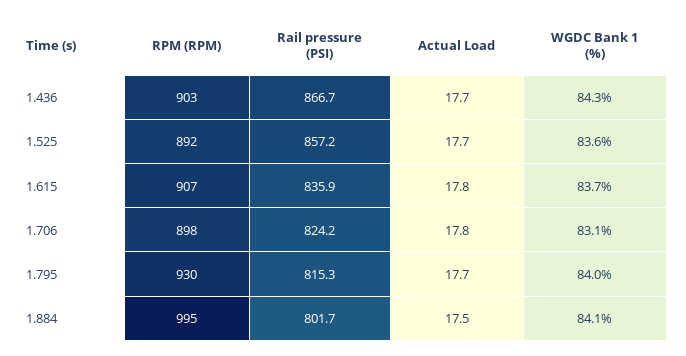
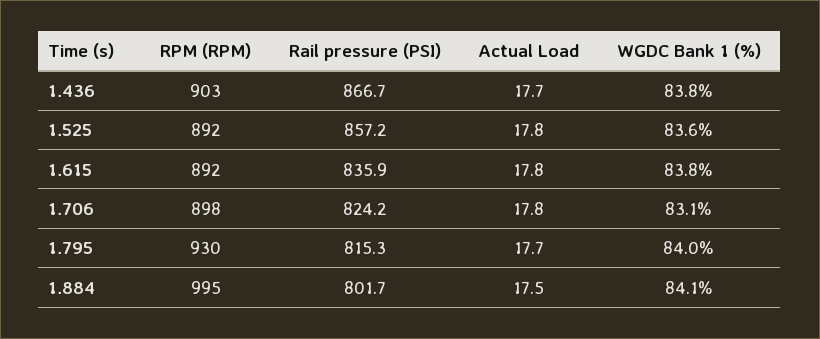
  {
    "RPM (RPM)": {
      "1.436": 903,
      "1.525": 892,
-     "1.615": 907,
+     "1.615": 892,
      "1.706": 898,
      "1.795": 930,
      "1.884": 995
    },
    "Rail pressure (PSI)": {
      "1.436": 866.7,
      "1.525": 857.2,
      "1.615": 835.9,
      "1.706": 824.2,
      "1.795": 815.3,
      "1.884": 801.7
    },
    "Actual Load": {
      "1.436": 17.7,
-     "1.525": 17.7,
+     "1.525": 17.8,
      "1.615": 17.8,
      "1.706": 17.8,
      "1.795": 17.7,
      "1.884": 17.5
    },
    "WGDC Bank 1 (%)": {
-     "1.436": 84.3,
+     "1.436": 83.8,
      "1.525": 83.6,
-     "1.615": 83.7,
+     "1.615": 83.8,
      "1.706": 83.1,
      "1.795": 84,
      "1.884": 84.1
    }
  }

